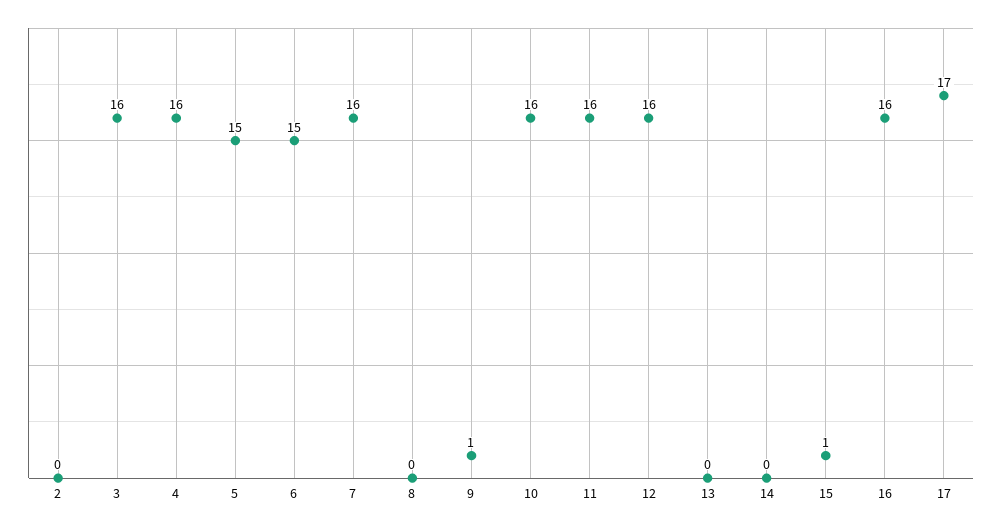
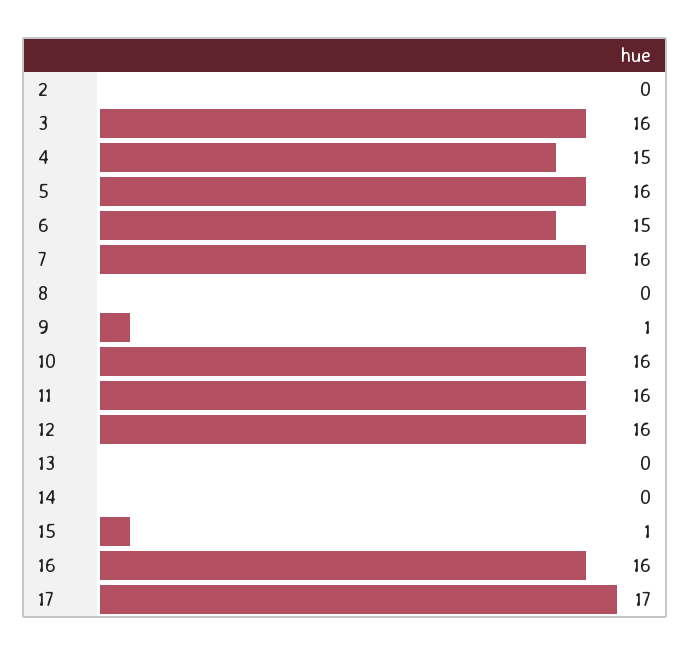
  {
    "2": 0,
    "3": 16,
-   "4": 16,
+   "4": 15,
-   "5": 15,
+   "5": 16,
    "6": 15,
    "7": 16,
    "8": 0,
    "9": 1,
    "10": 16,
    "11": 16,
    "12": 16,
    "13": 0,
    "14": 0,
    "15": 1,
    "16": 16,
    "17": 17
  }

